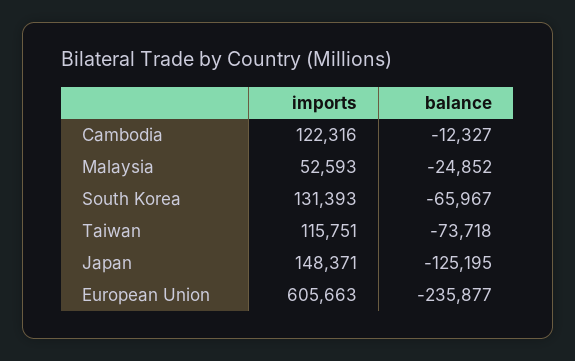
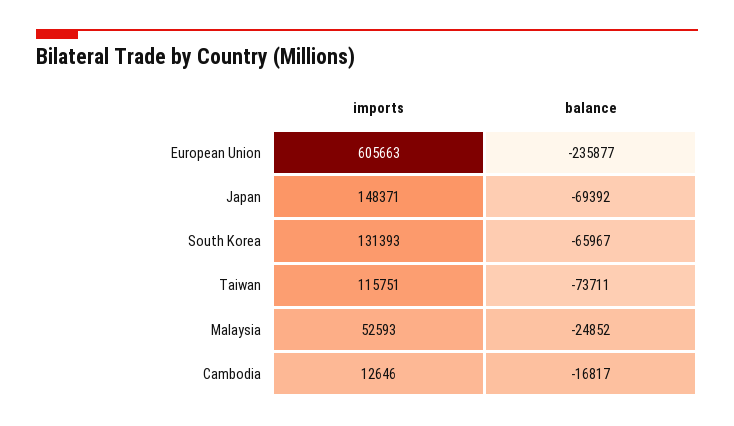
  {
    "imports": {
-     "Cambodia": 122316,
+     "Cambodia": 12646,
      "Malaysia": 52593,
      "South Korea": 131393,
      "Taiwan": 115751,
      "Japan": 148371,
      "European Union": 605663
    },
    "balance": {
-     "Cambodia": -12327,
+     "Cambodia": -16817,
      "Malaysia": -24852,
      "South Korea": -65967,
-     "Taiwan": -73718,
+     "Taiwan": -73711,
-     "Japan": -125195,
+     "Japan": -69392,
      "European Union": -235877
    }
  }

